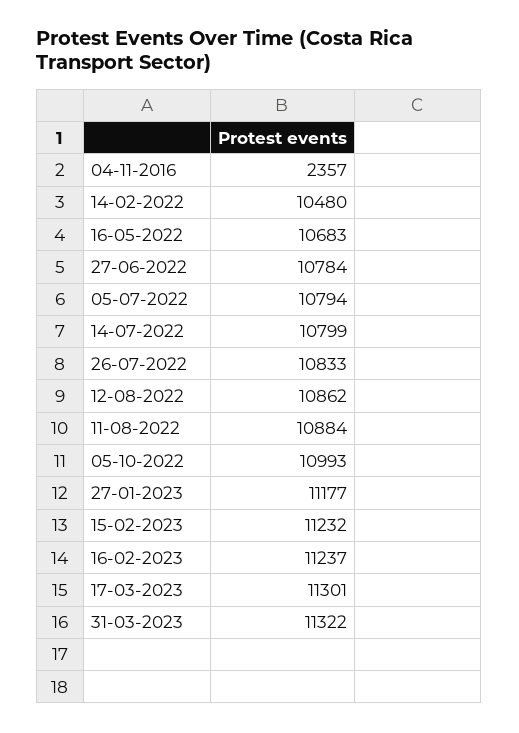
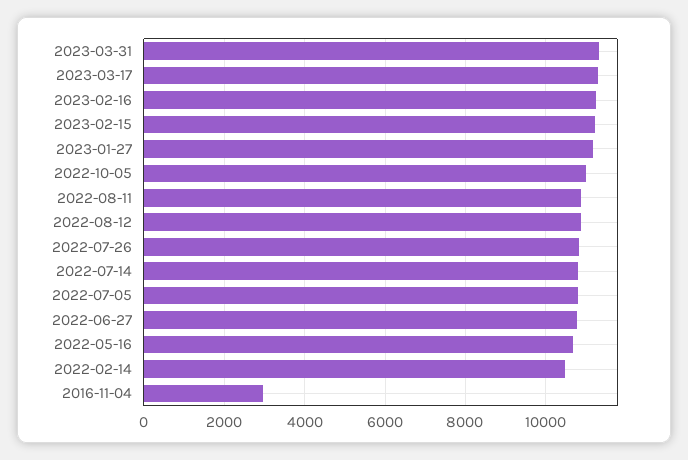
  {
-   "04-11-2016": 2357,
+   "04-11-2016": 3000,
    "14-02-2022": 10480,
    "16-05-2022": 10683,
    "27-06-2022": 10784,
    "05-07-2022": 10794,
    "14-07-2022": 10799,
    "26-07-2022": 10833,
    "12-08-2022": 10862,
    "11-08-2022": 10884,
    "05-10-2022": 10993,
    "27-01-2023": 11177,
    "15-02-2023": 11232,
    "16-02-2023": 11237,
    "17-03-2023": 11301,
    "31-03-2023": 11322
  }

